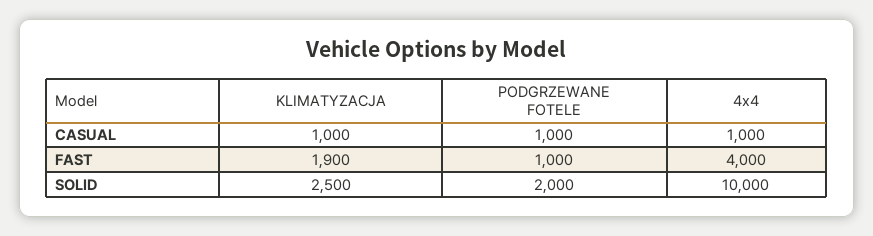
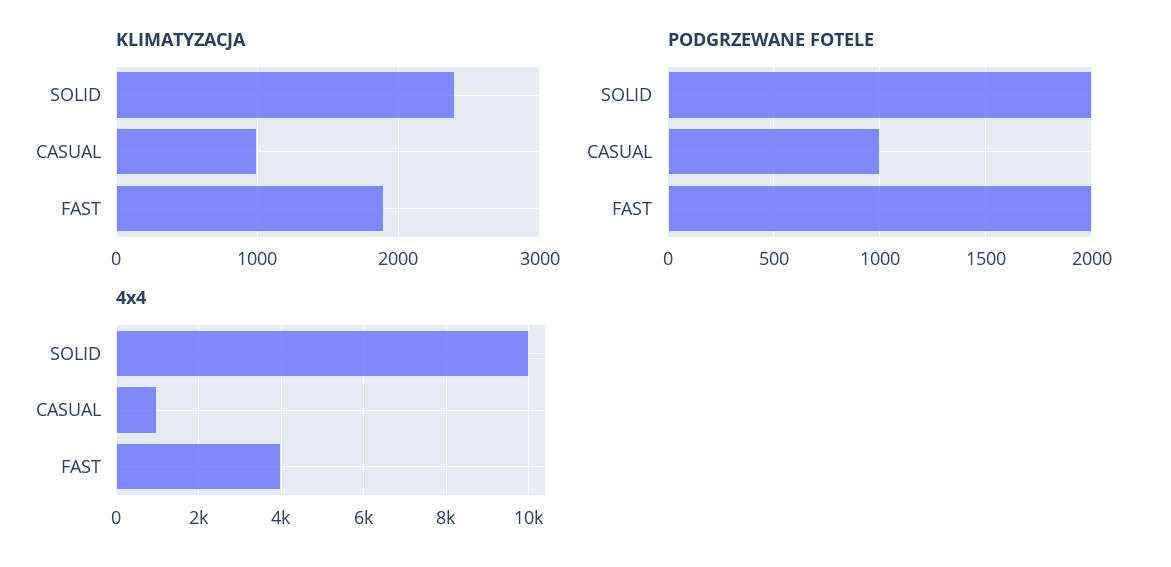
  {
    "KLIMATYZACJA": {
      "CASUAL": 1000,
      "FAST": 1900,
-     "SOLID": 2500
+     "SOLID": 2400
    },
    "PODGRZEWANE FOTELE": {
      "CASUAL": 1000,
-     "FAST": 1000,
+     "FAST": 2000,
      "SOLID": 2000
    },
    "4x4": {
      "CASUAL": 1000,
      "FAST": 4000,
      "SOLID": 10000
    }
  }

